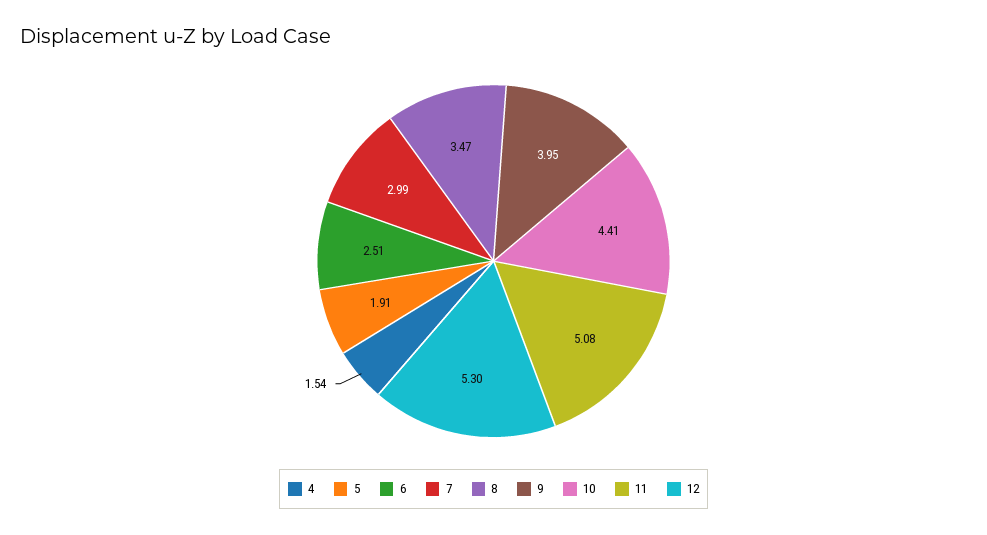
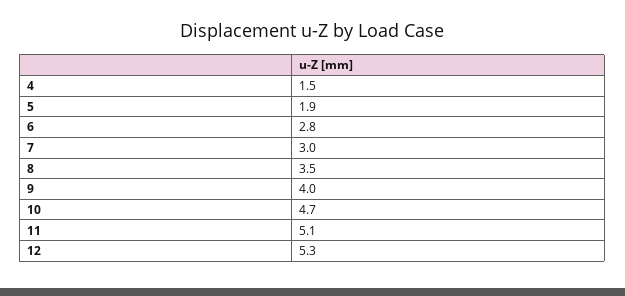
  {
    "4": 1.54,
    "5": 1.91,
-   "6": 2.51,
+   "6": 2.8,
    "7": 2.99,
    "8": 3.47,
    "9": 3.95,
-   "10": 4.41,
+   "10": 4.7,
    "11": 5.08,
    "12": 5.3
  }

